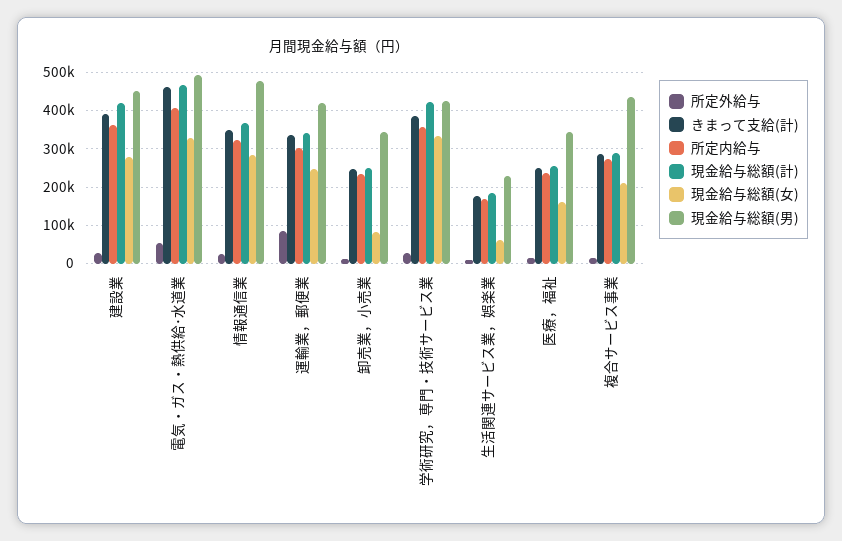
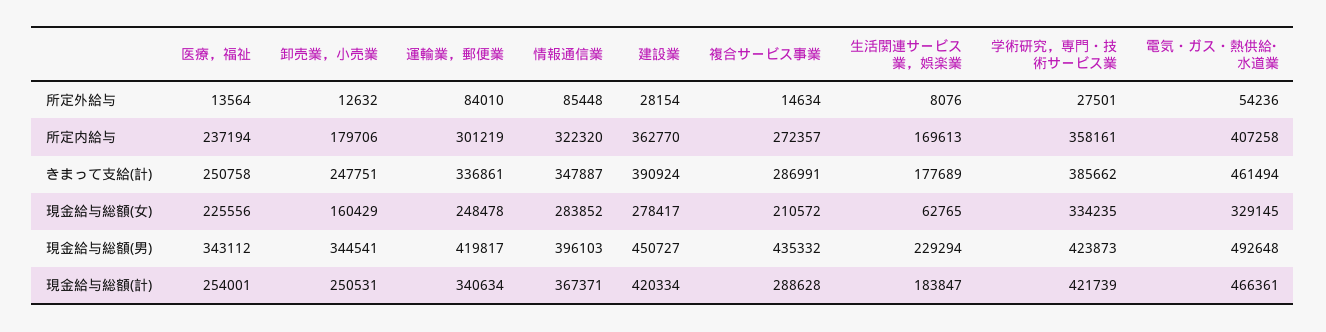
  {
    "所定外給与": {
      "建設業": 28154,
      "電気・ガス・熱供給･水道業": 54236,
-     "情報通信業": 20000,
+     "情報通信業": 85448,
      "運輸業，郵便業": 84010,
      "卸売業，小売業": 12632,
      "学術研究，専門・技術サービス業": 27501,
      "生活関連サービス業，娯楽業": 8076,
      "医療，福祉": 13564,
      "複合サービス事業": 14634
    },
    "きまって支給(計)": {
      "建設業": 390924,
      "電気・ガス・熱供給･水道業": 461494,
      "情報通信業": 347887,
      "運輸業，郵便業": 336861,
      "卸売業，小売業": 247751,
      "学術研究，専門・技術サービス業": 385662,
      "生活関連サービス業，娯楽業": 177689,
      "医療，福祉": 250758,
      "複合サービス事業": 286991
    },
    "所定内給与": {
      "建設業": 362770,
      "電気・ガス・熱供給･水道業": 407258,
      "情報通信業": 322320,
      "運輸業，郵便業": 301219,
-     "卸売業，小売業": 240000,
+     "卸売業，小売業": 179706,
      "学術研究，専門・技術サービス業": 358161,
      "生活関連サービス業，娯楽業": 169613,
      "医療，福祉": 237194,
      "複合サービス事業": 272357
    },
    "現金給与総額(計)": {
      "建設業": 420334,
      "電気・ガス・熱供給･水道業": 466361,
      "情報通信業": 367371,
      "運輸業，郵便業": 340634,
      "卸売業，小売業": 250531,
      "学術研究，専門・技術サービス業": 421739,
      "生活関連サービス業，娯楽業": 183847,
      "医療，福祉": 254001,
      "複合サービス事業": 288628
    },
    "現金給与総額(女)": {
      "建設業": 278417,
      "電気・ガス・熱供給･水道業": 329145,
      "情報通信業": 283852,
      "運輸業，郵便業": 248478,
-     "卸売業，小売業": 80000,
+     "卸売業，小売業": 160429,
      "学術研究，専門・技術サービス業": 334235,
      "生活関連サービス業，娯楽業": 62765,
-     "医療，福祉": 160000,
+     "医療，福祉": 225556,
      "複合サービス事業": 210572
    },
    "現金給与総額(男)": {
      "建設業": 450727,
      "電気・ガス・熱供給･水道業": 492648,
-     "情報通信業": 480000,
+     "情報通信業": 396103,
      "運輸業，郵便業": 419817,
      "卸売業，小売業": 344541,
      "学術研究，専門・技術サービス業": 423873,
      "生活関連サービス業，娯楽業": 229294,
      "医療，福祉": 343112,
      "複合サービス事業": 435332
    }
  }

